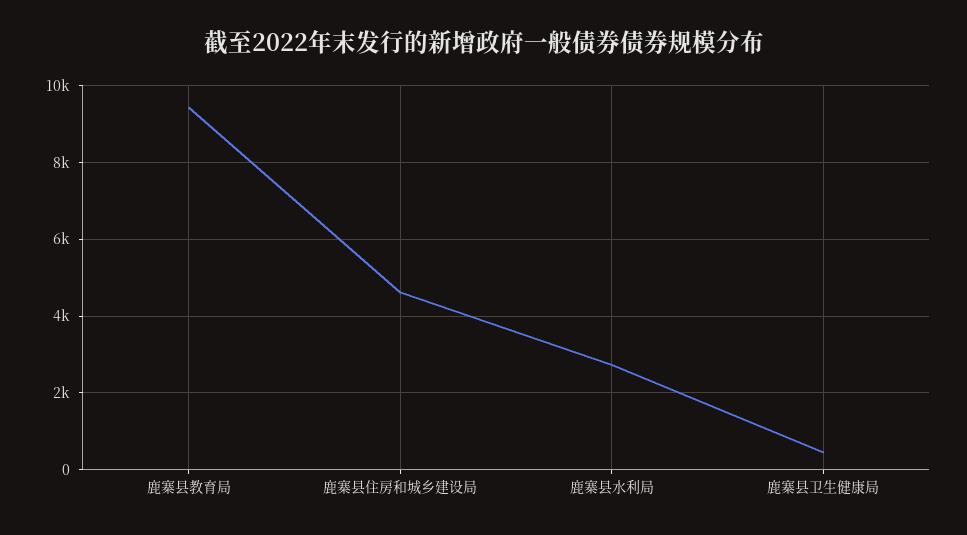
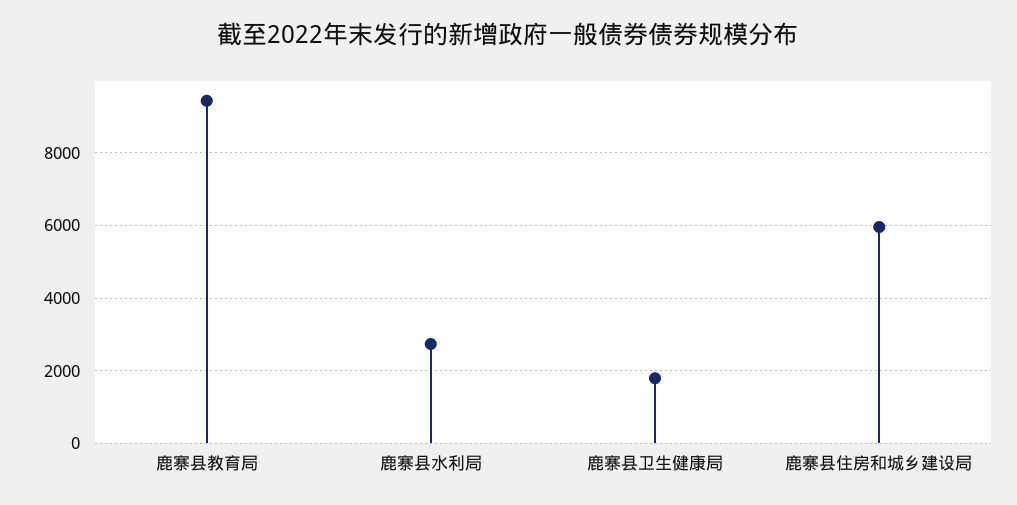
  {
    "鹿寨县教育局": 9400,
-   "鹿寨县住房和城乡建设局": 4600,
+   "鹿寨县住房和城乡建设局": 6000,
    "鹿寨县水利局": 2800,
-   "鹿寨县卫生健康局": 400
+   "鹿寨县卫生健康局": 1800
  }

